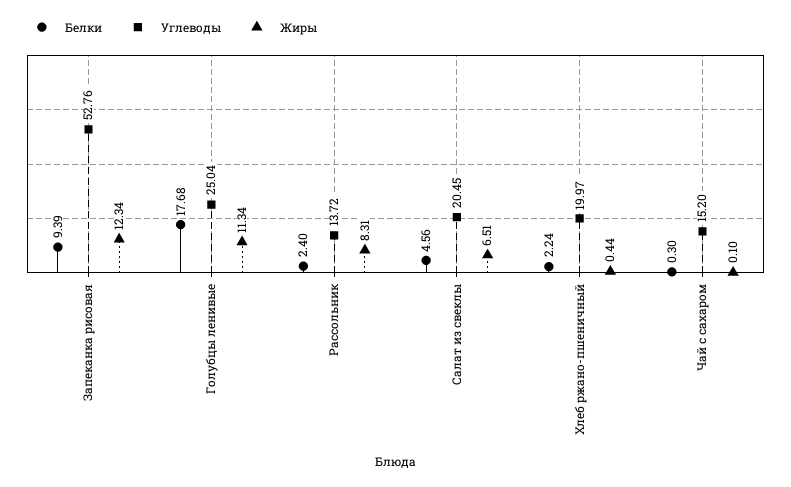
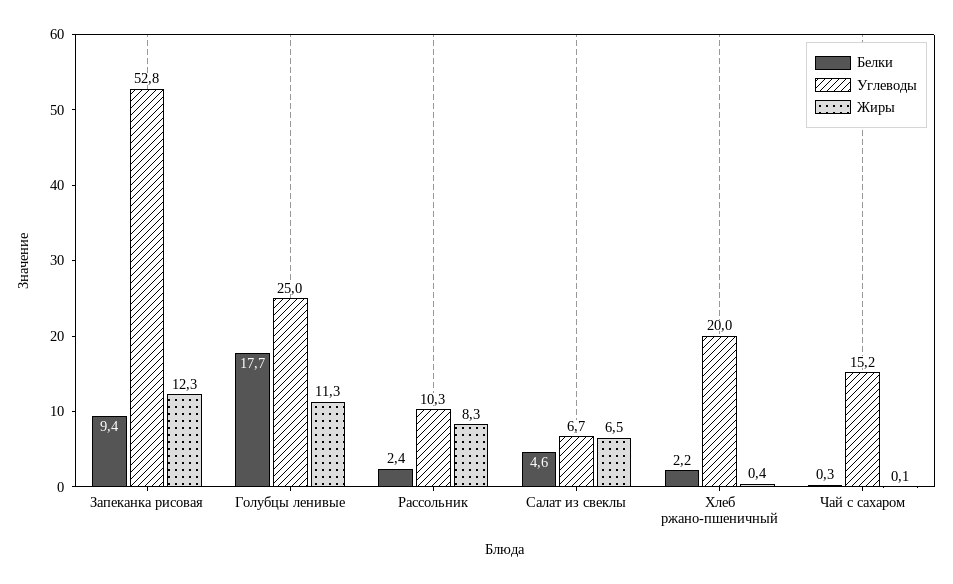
  {
    "Белки": {
      "Запеканка рисовая": 9.39,
      "Голубцы ленивые": 17.68,
      "Рассольник": 2.4,
      "Салат из свеклы": 4.56,
      "Хлеб ржано-пшеничный": 2.24,
      "Чай с сахаром": 0.3
    },
    "Углеводы": {
      "Запеканка рисовая": 52.76,
      "Голубцы ленивые": 25.04,
-     "Рассольник": 13.72,
+     "Рассольник": 10.3,
-     "Салат из свеклы": 20.45,
+     "Салат из свеклы": 6.7,
      "Хлеб ржано-пшеничный": 19.97,
      "Чай с сахаром": 15.2
    },
    "Жиры": {
      "Запеканка рисовая": 12.34,
      "Голубцы ленивые": 11.34,
      "Рассольник": 8.31,
      "Салат из свеклы": 6.51,
      "Хлеб ржано-пшеничный": 0.44,
      "Чай с сахаром": 0.1
    }
  }

